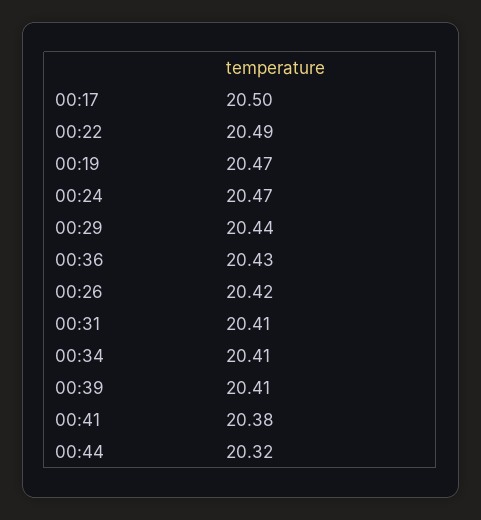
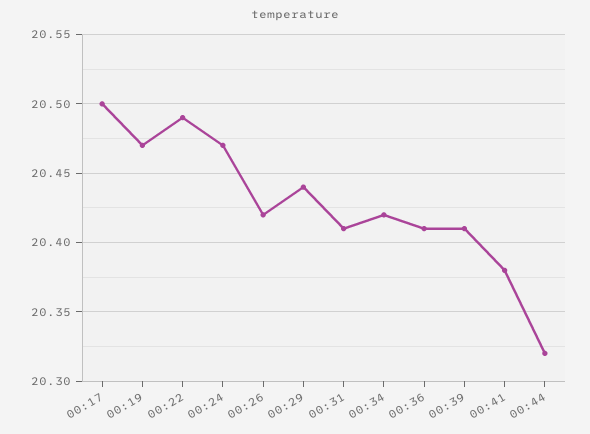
  {
    "00:17": 20.5,
    "00:22": 20.49,
    "00:19": 20.47,
    "00:24": 20.47,
    "00:29": 20.44,
-   "00:36": 20.43,
+   "00:36": 20.41,
    "00:26": 20.42,
    "00:31": 20.41,
-   "00:34": 20.41,
+   "00:34": 20.42,
    "00:39": 20.41,
    "00:41": 20.38,
    "00:44": 20.32
  }

